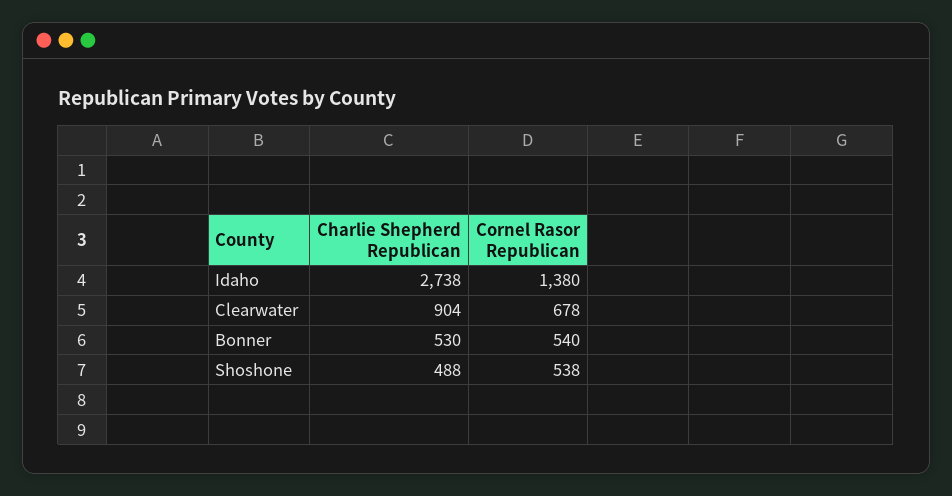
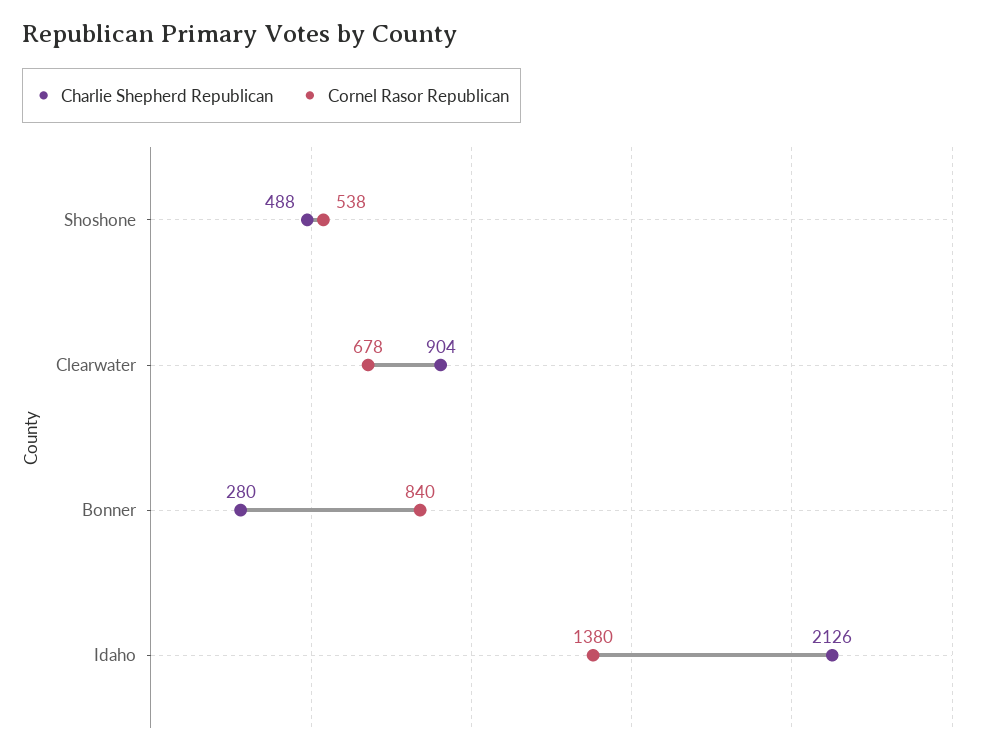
  {
    "Charlie Shepherd Republican": {
-     "Idaho": 2738,
+     "Idaho": 2126,
      "Clearwater": 904,
-     "Bonner": 530,
+     "Bonner": 280,
      "Shoshone": 488
    },
    "Cornel Rasor Republican": {
      "Idaho": 1380,
      "Clearwater": 678,
-     "Bonner": 540,
+     "Bonner": 840,
      "Shoshone": 538
    }
  }

